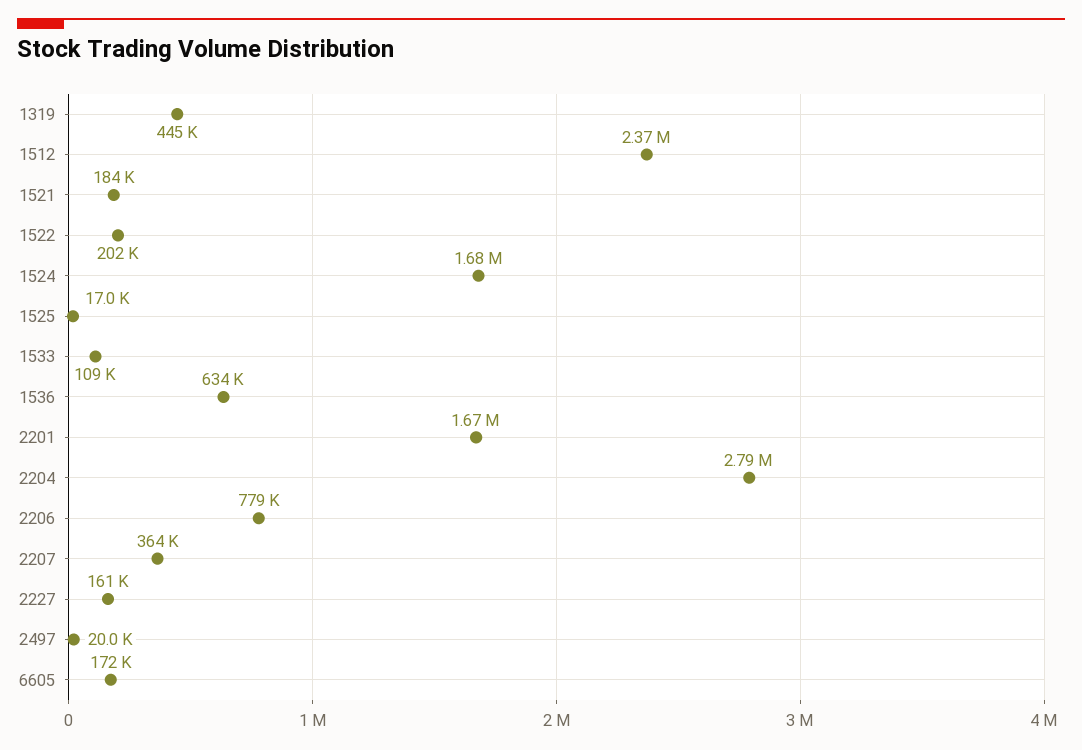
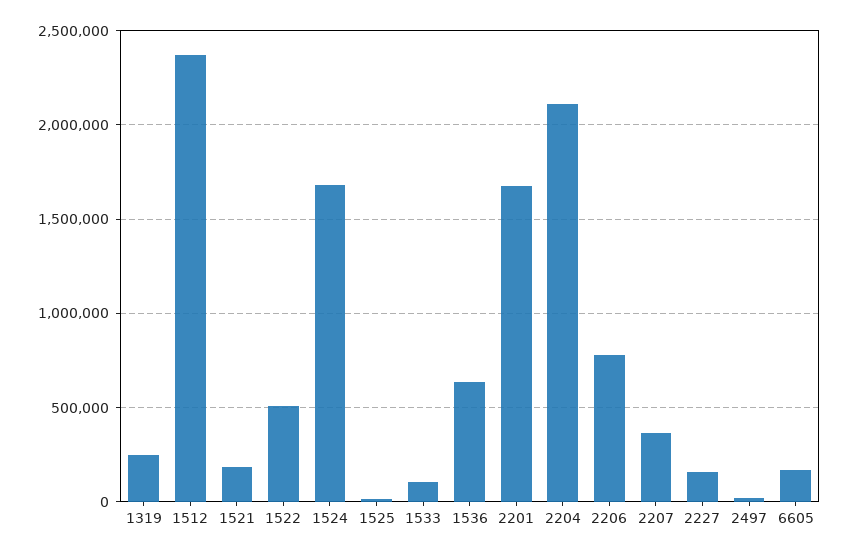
  {
-   "1319": 445000,
+   "1319": 250000,
    "1512": 2370000,
    "1521": 184000,
-   "1522": 202000,
+   "1522": 500000,
    "1524": 1680000,
    "1525": 17000,
    "1533": 109000,
    "1536": 634000,
    "2201": 1670000,
-   "2204": 2790000,
+   "2204": 2100000,
    "2206": 779000,
    "2207": 364000,
    "2227": 161000,
    "2497": 20000,
    "6605": 172000
  }

